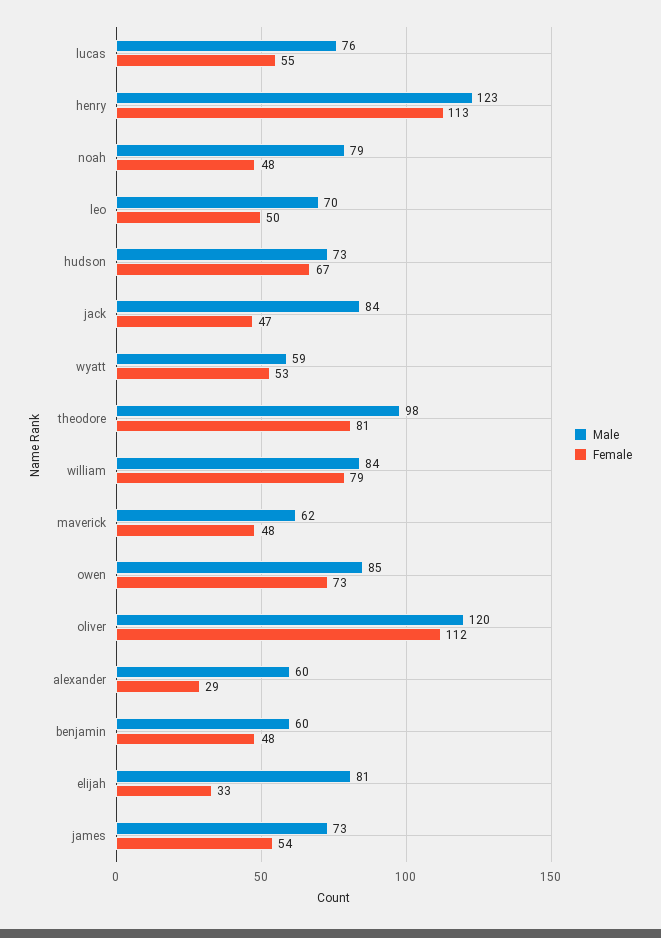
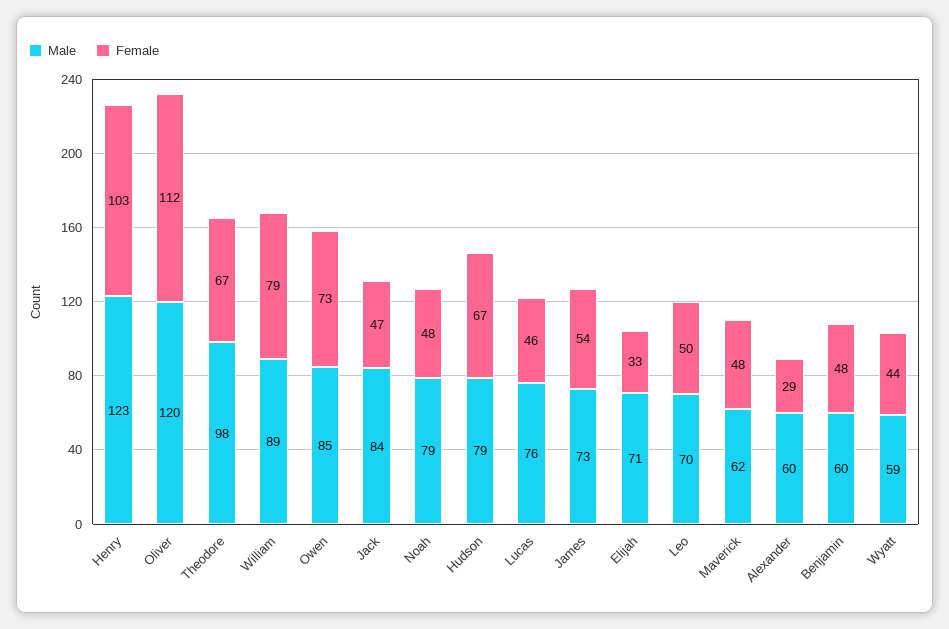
  {
    "Male": {
      "lucas": 76,
      "henry": 123,
      "noah": 79,
      "leo": 70,
-     "hudson": 73,
+     "hudson": 79,
      "jack": 84,
      "wyatt": 59,
      "theodore": 98,
-     "william": 84,
+     "william": 89,
      "maverick": 62,
      "owen": 85,
      "oliver": 120,
      "alexander": 60,
      "benjamin": 60,
-     "elijah": 81,
+     "elijah": 71,
      "james": 73
    },
    "Female": {
-     "lucas": 55,
+     "lucas": 46,
-     "henry": 113,
+     "henry": 103,
      "noah": 48,
      "leo": 50,
      "hudson": 67,
      "jack": 47,
-     "wyatt": 53,
+     "wyatt": 44,
-     "theodore": 81,
+     "theodore": 67,
      "william": 79,
      "maverick": 48,
      "owen": 73,
      "oliver": 112,
      "alexander": 29,
      "benjamin": 48,
      "elijah": 33,
      "james": 54
    }
  }

